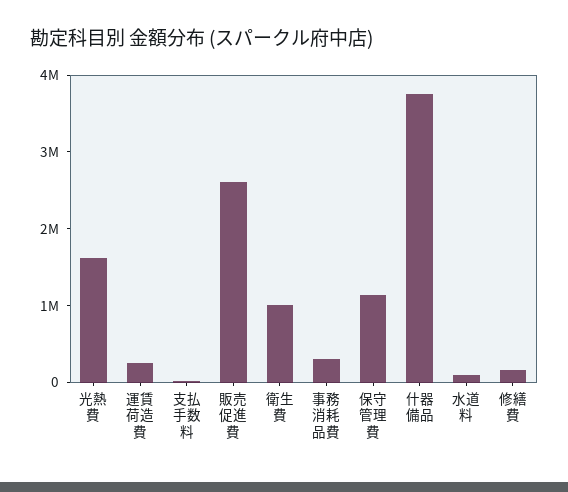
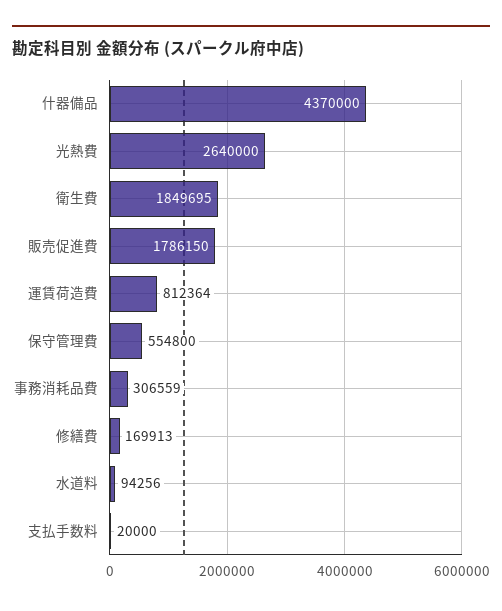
  {
-   "光熱費": 1600000,
+   "光熱費": 2640000,
-   "運賃荷造費": 200000,
+   "運賃荷造費": 812364,
    "支払手数料": 20000,
-   "販売促進費": 2600000,
+   "販売促進費": 1786150,
-   "衛生費": 1000000,
+   "衛生費": 1849695,
    "事務消耗品費": 306559,
-   "保守管理費": 1200000,
+   "保守管理費": 554800,
-   "什器備品": 3800000,
+   "什器備品": 4370000,
    "水道料": 94256,
    "修繕費": 169913
  }

